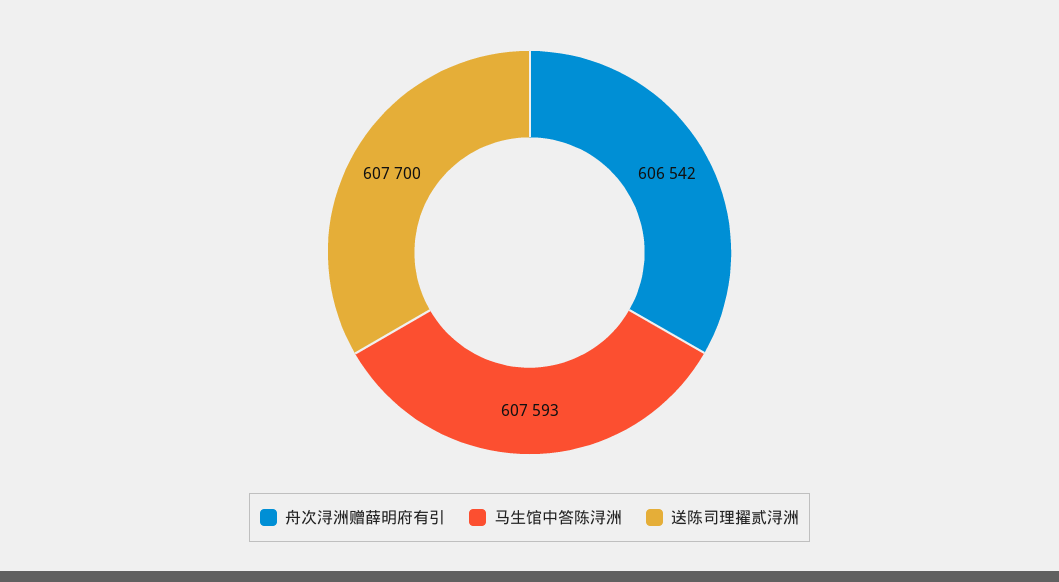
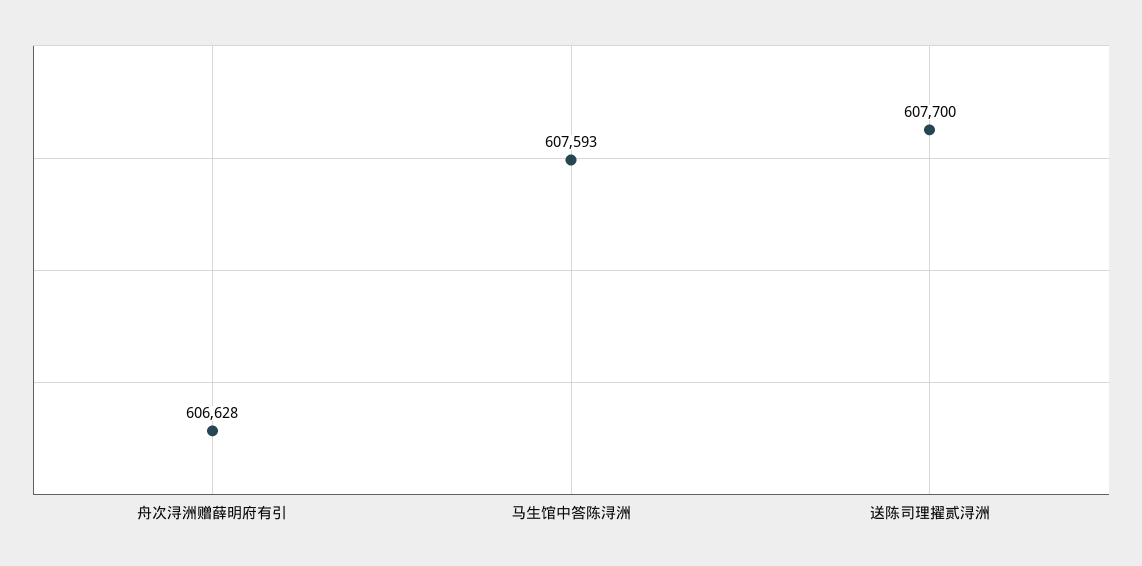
  {
-   "舟次浔洲赠薛明府有引": 606542,
+   "舟次浔洲赠薛明府有引": 606628,
    "马生馆中答陈浔洲": 607593,
    "送陈司理擢贰浔洲": 607700
  }

